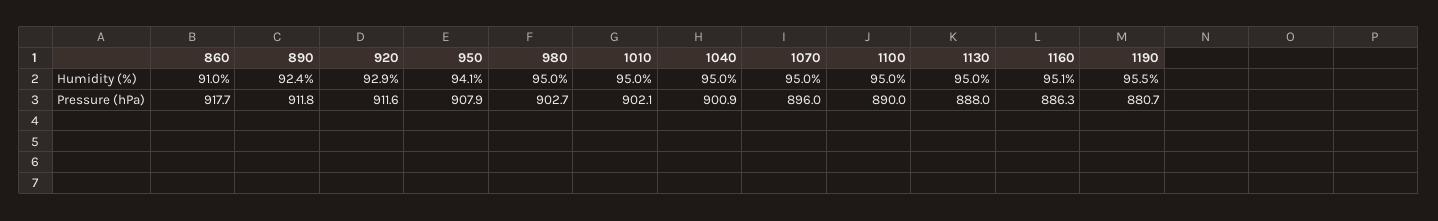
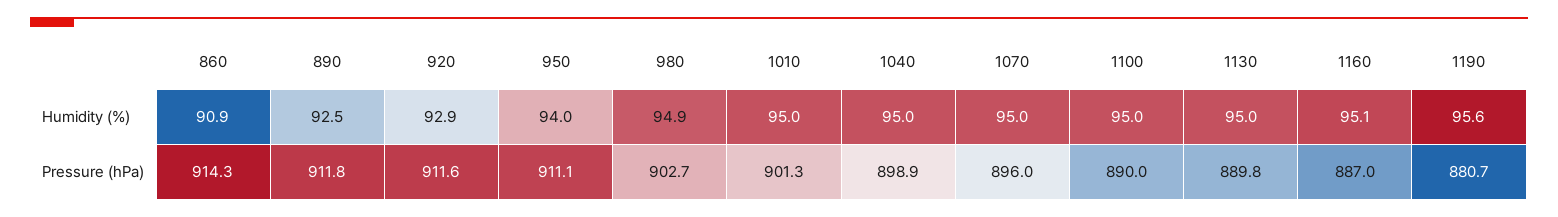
  {
    "860": {
-     "Humidity (%)": 91,
+     "Humidity (%)": 90.9,
-     "Pressure (hPa)": 917.7
+     "Pressure (hPa)": 914.3
    },
    "890": {
-     "Humidity (%)": 92.4,
+     "Humidity (%)": 92.5,
      "Pressure (hPa)": 911.8
    },
    "920": {
      "Humidity (%)": 92.9,
      "Pressure (hPa)": 911.6
    },
    "950": {
-     "Humidity (%)": 94.1,
+     "Humidity (%)": 94,
-     "Pressure (hPa)": 907.9
+     "Pressure (hPa)": 911.1
    },
    "980": {
-     "Humidity (%)": 95,
+     "Humidity (%)": 94.9,
      "Pressure (hPa)": 902.7
    },
    "1010": {
      "Humidity (%)": 95,
-     "Pressure (hPa)": 902.1
+     "Pressure (hPa)": 901.3
    },
    "1040": {
      "Humidity (%)": 95,
-     "Pressure (hPa)": 900.9
+     "Pressure (hPa)": 898.9
    },
    "1070": {
      "Humidity (%)": 95,
      "Pressure (hPa)": 896
    },
    "1100": {
      "Humidity (%)": 95,
      "Pressure (hPa)": 890
    },
    "1130": {
      "Humidity (%)": 95,
-     "Pressure (hPa)": 888
+     "Pressure (hPa)": 889.8
    },
    "1160": {
      "Humidity (%)": 95.1,
-     "Pressure (hPa)": 886.3
+     "Pressure (hPa)": 887
    },
    "1190": {
-     "Humidity (%)": 95.5,
+     "Humidity (%)": 95.6,
      "Pressure (hPa)": 880.7
    }
  }

